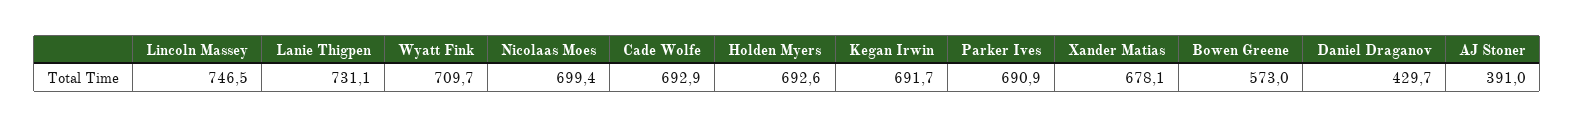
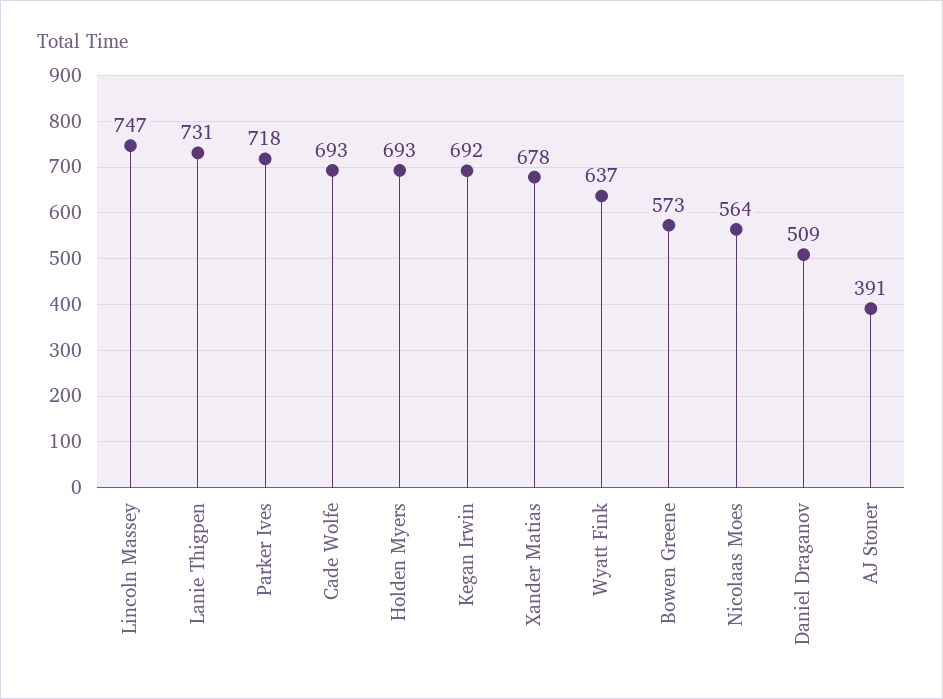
  {
    "Lincoln Massey": 746.5,
    "Lanie Thigpen": 731.1,
-   "Wyatt Fink": 709.7,
+   "Wyatt Fink": 637,
-   "Nicolaas Moes": 699.4,
+   "Nicolaas Moes": 564,
    "Cade Wolfe": 692.9,
    "Holden Myers": 692.6,
    "Kegan Irwin": 691.7,
-   "Parker Ives": 690.9,
+   "Parker Ives": 718,
    "Xander Matias": 678.1,
    "Bowen Greene": 573,
-   "Daniel Draganov": 429.7,
+   "Daniel Draganov": 509,
    "AJ Stoner": 391
  }

